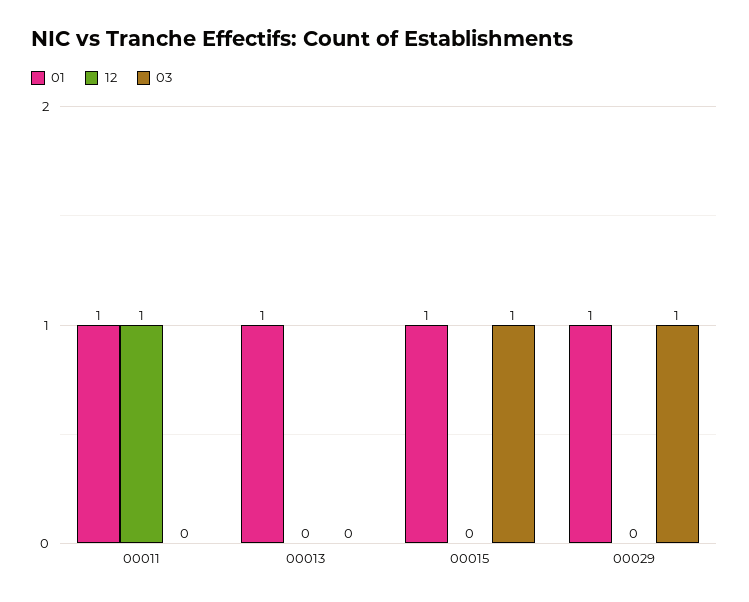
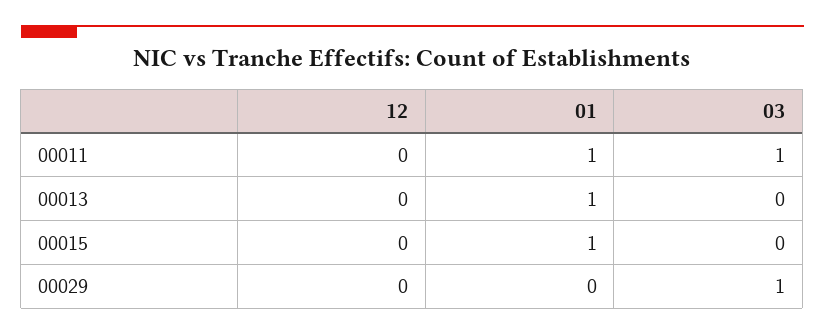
  {
    "01": {
      "00011": 1,
      "00013": 1,
      "00015": 1,
-     "00029": 1
+     "00029": 0
    },
    "12": {
-     "00011": 1,
+     "00011": 0,
      "00013": 0,
      "00015": 0,
      "00029": 0
    },
    "03": {
-     "00011": 0,
+     "00011": 1,
      "00013": 0,
-     "00015": 1,
+     "00015": 0,
      "00029": 1
    }
  }

